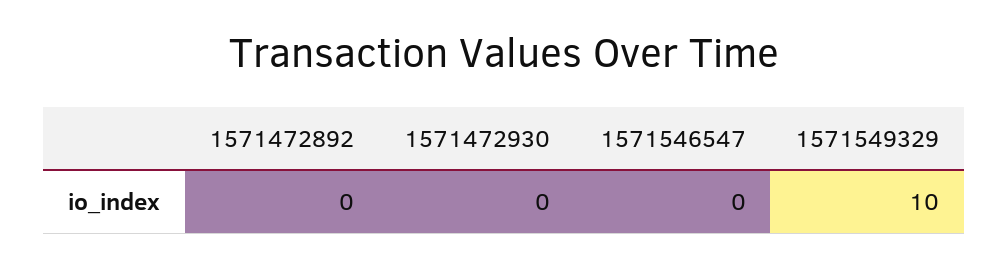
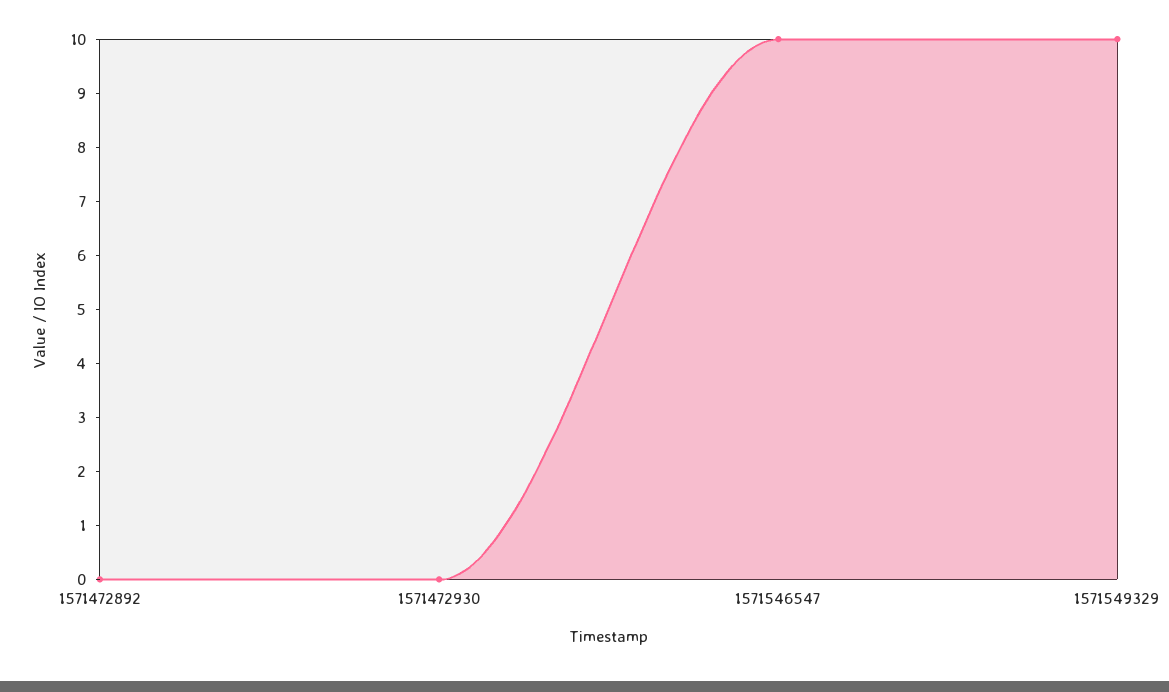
  {
    "1571472892": 0,
    "1571472930": 0,
-   "1571546547": 0,
+   "1571546547": 10,
    "1571549329": 10
  }

